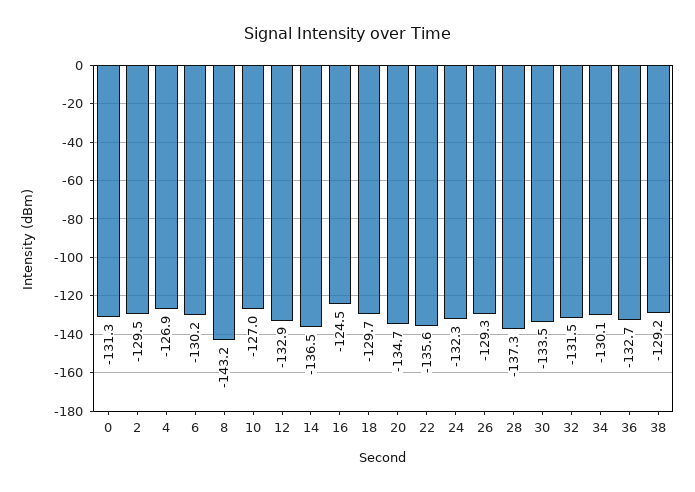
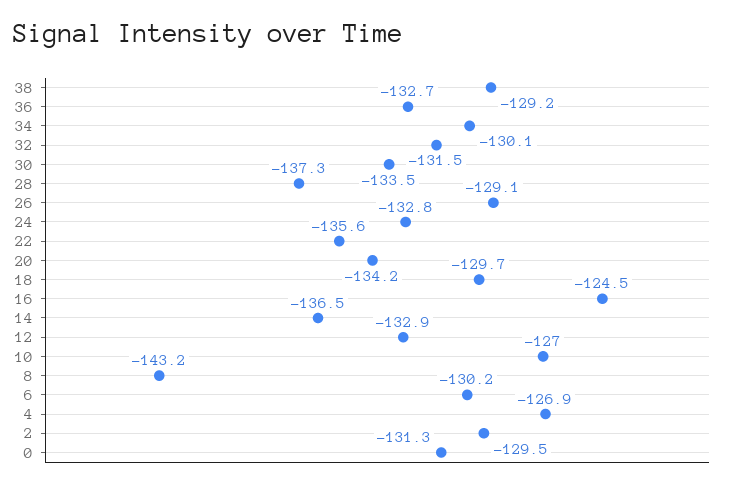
  {
    "0": -131.3,
    "2": -129.5,
    "4": -126.9,
    "6": -130.2,
    "8": -143.2,
    "10": -127,
    "12": -132.9,
    "14": -136.5,
    "16": -124.5,
    "18": -129.7,
-   "20": -134.7,
+   "20": -134.2,
    "22": -135.6,
-   "24": -132.3,
+   "24": -132.8,
-   "26": -129.3,
+   "26": -129.1,
    "28": -137.3,
    "30": -133.5,
    "32": -131.5,
    "34": -130.1,
    "36": -132.7,
    "38": -129.2
  }

